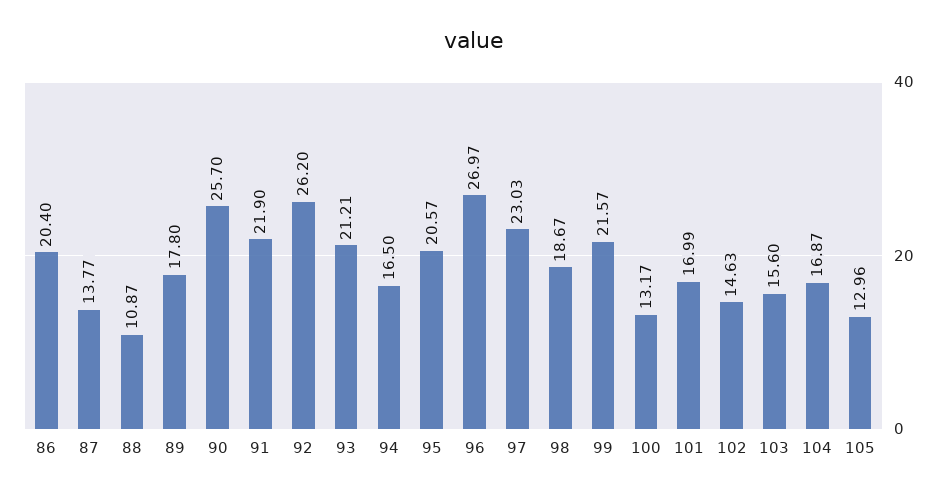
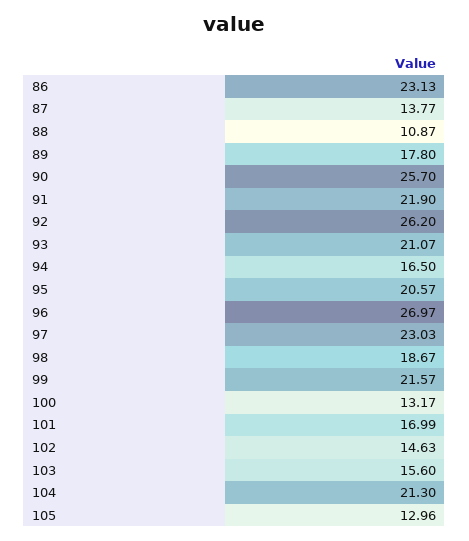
  {
-   "86": 20.4,
+   "86": 23.13,
    "87": 13.77,
    "88": 10.87,
    "89": 17.8,
    "90": 25.7,
    "91": 21.9,
    "92": 26.2,
-   "93": 21.21,
+   "93": 21.07,
    "94": 16.5,
    "95": 20.57,
    "96": 26.97,
    "97": 23.03,
    "98": 18.67,
    "99": 21.57,
    "100": 13.17,
    "101": 16.99,
    "102": 14.63,
    "103": 15.6,
-   "104": 16.87,
+   "104": 21.3,
    "105": 12.96
  }

